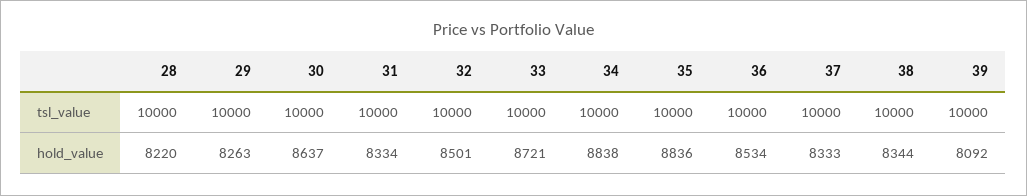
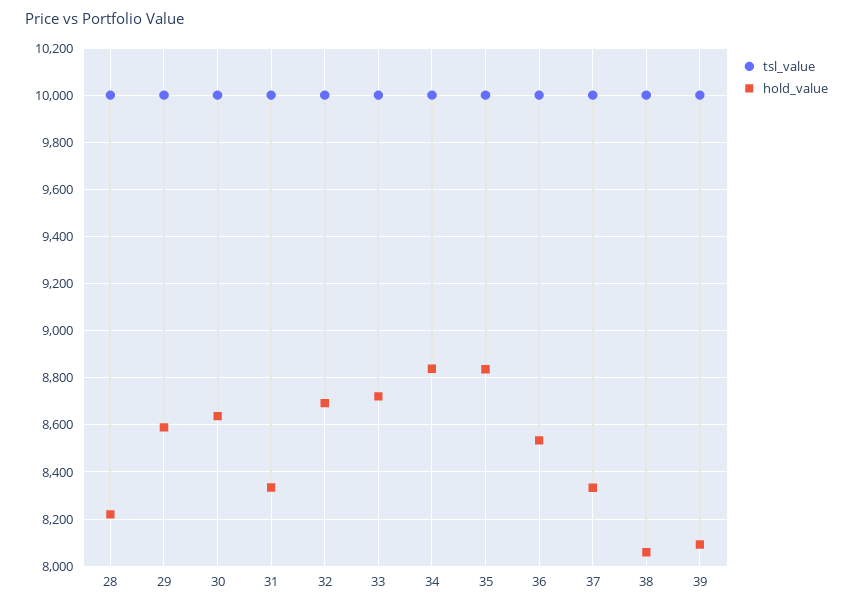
  {
    "tsl_value": {
      "28": 10000,
      "29": 10000,
      "30": 10000,
      "31": 10000,
      "32": 10000,
      "33": 10000,
      "34": 10000,
      "35": 10000,
      "36": 10000,
      "37": 10000,
      "38": 10000,
      "39": 10000
    },
    "hold_value": {
      "28": 8220,
-     "29": 8263,
+     "29": 8600,
      "30": 8637,
      "31": 8334,
-     "32": 8501,
+     "32": 8700,
      "33": 8721,
      "34": 8838,
      "35": 8836,
      "36": 8534,
      "37": 8333,
-     "38": 8344,
+     "38": 8050,
      "39": 8092
    }
  }

